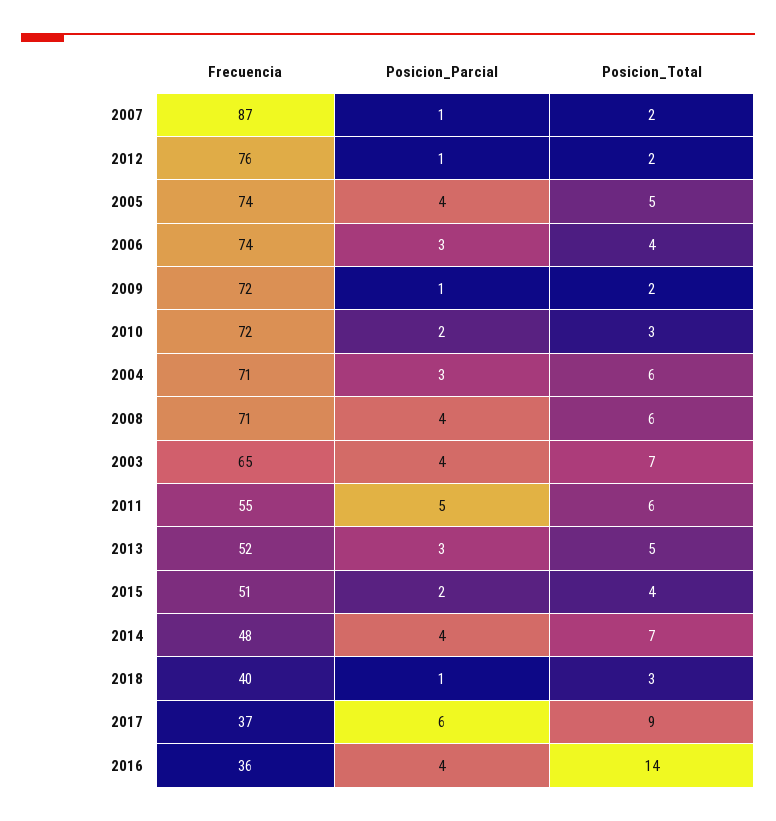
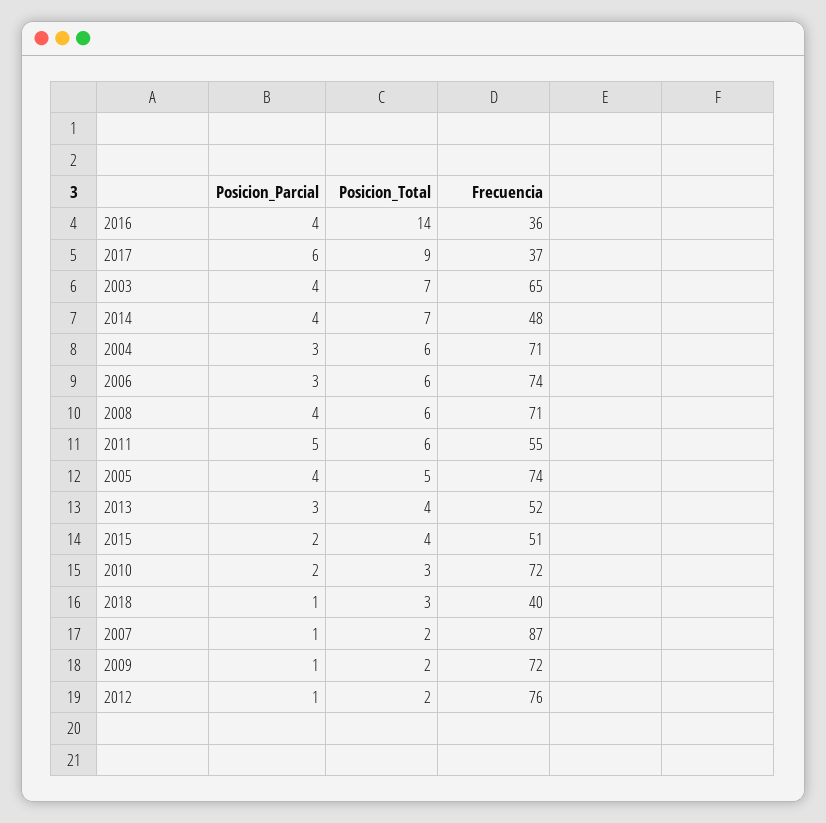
  {
    "Frecuencia": {
      "2007": 87,
      "2012": 76,
      "2005": 74,
      "2006": 74,
      "2009": 72,
      "2010": 72,
      "2004": 71,
      "2008": 71,
      "2003": 65,
      "2011": 55,
      "2013": 52,
      "2015": 51,
      "2014": 48,
      "2018": 40,
      "2017": 37,
      "2016": 36
    },
    "Posicion_Parcial": {
      "2007": 1,
      "2012": 1,
      "2005": 4,
      "2006": 3,
      "2009": 1,
      "2010": 2,
      "2004": 3,
      "2008": 4,
      "2003": 4,
      "2011": 5,
      "2013": 3,
      "2015": 2,
      "2014": 4,
      "2018": 1,
      "2017": 6,
      "2016": 4
    },
    "Posicion_Total": {
      "2007": 2,
      "2012": 2,
      "2005": 5,
-     "2006": 4,
+     "2006": 6,
      "2009": 2,
      "2010": 3,
      "2004": 6,
      "2008": 6,
      "2003": 7,
      "2011": 6,
-     "2013": 5,
+     "2013": 4,
      "2015": 4,
      "2014": 7,
      "2018": 3,
      "2017": 9,
      "2016": 14
    }
  }

